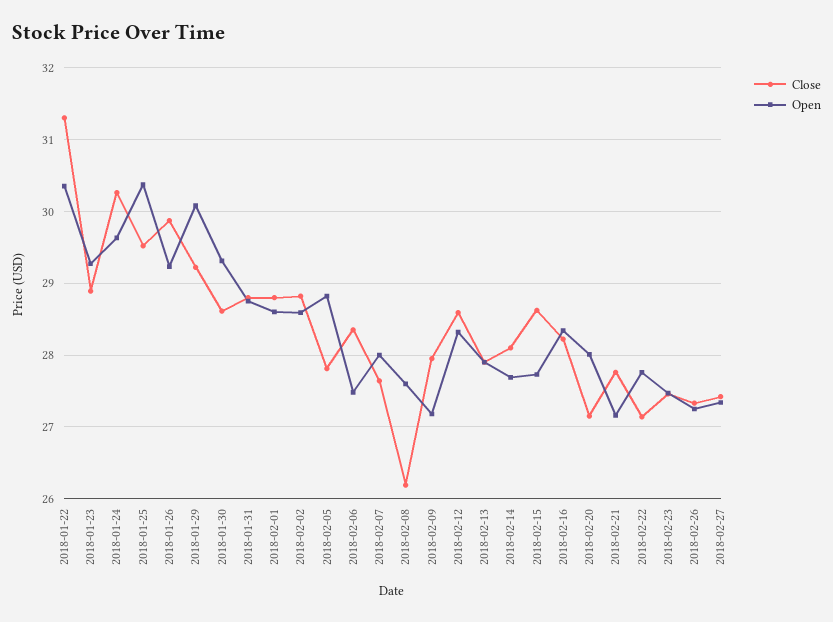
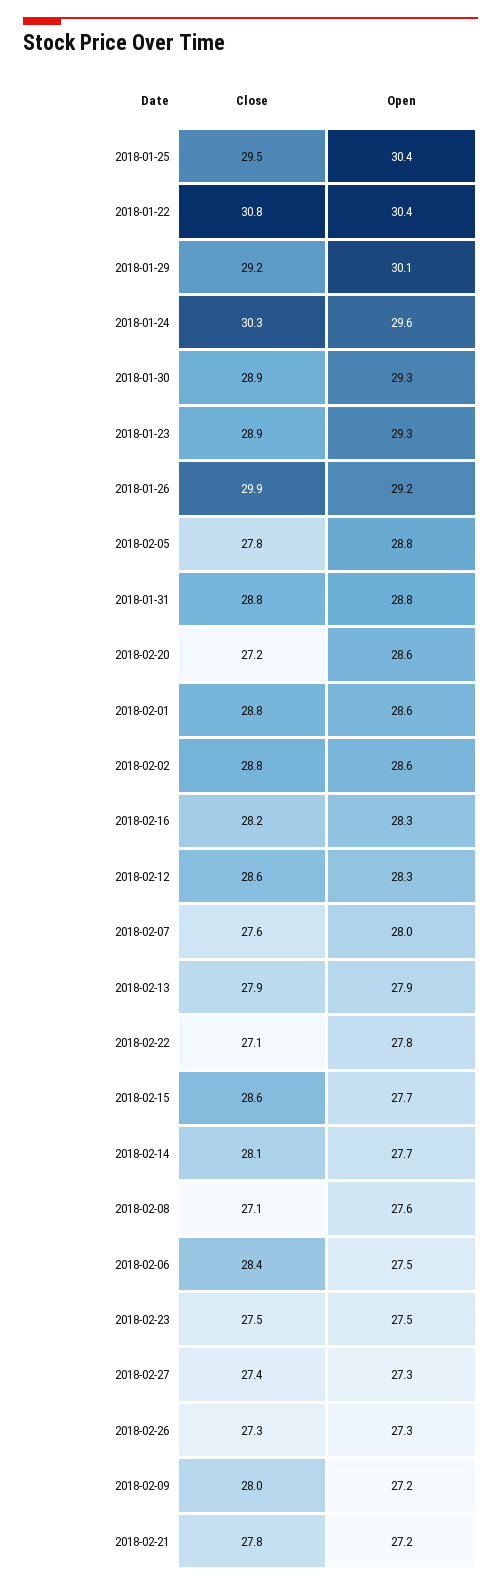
  {
    "Close": {
-     "2018-01-22": 31.3,
+     "2018-01-22": 30.8,
      "2018-01-23": 28.9,
      "2018-01-24": 30.3,
      "2018-01-25": 29.5,
      "2018-01-26": 29.9,
      "2018-01-29": 29.2,
-     "2018-01-30": 28.6,
+     "2018-01-30": 28.9,
      "2018-01-31": 28.8,
      "2018-02-01": 28.8,
      "2018-02-02": 28.8,
      "2018-02-05": 27.8,
      "2018-02-06": 28.4,
      "2018-02-07": 27.6,
-     "2018-02-08": 26.2,
+     "2018-02-08": 27.1,
      "2018-02-09": 28,
      "2018-02-12": 28.6,
      "2018-02-13": 27.9,
      "2018-02-14": 28.1,
      "2018-02-15": 28.6,
      "2018-02-16": 28.2,
      "2018-02-20": 27.2,
      "2018-02-21": 27.8,
      "2018-02-22": 27.1,
      "2018-02-23": 27.5,
      "2018-02-26": 27.3,
      "2018-02-27": 27.4
    },
    "Open": {
      "2018-01-22": 30.4,
      "2018-01-23": 29.3,
      "2018-01-24": 29.6,
      "2018-01-25": 30.4,
      "2018-01-26": 29.2,
      "2018-01-29": 30.1,
      "2018-01-30": 29.3,
      "2018-01-31": 28.8,
      "2018-02-01": 28.6,
      "2018-02-02": 28.6,
      "2018-02-05": 28.8,
      "2018-02-06": 27.5,
      "2018-02-07": 28,
      "2018-02-08": 27.6,
      "2018-02-09": 27.2,
      "2018-02-12": 28.3,
      "2018-02-13": 27.9,
      "2018-02-14": 27.7,
      "2018-02-15": 27.7,
      "2018-02-16": 28.3,
-     "2018-02-20": 28,
+     "2018-02-20": 28.6,
      "2018-02-21": 27.2,
      "2018-02-22": 27.8,
      "2018-02-23": 27.5,
      "2018-02-26": 27.3,
      "2018-02-27": 27.3
    }
  }

